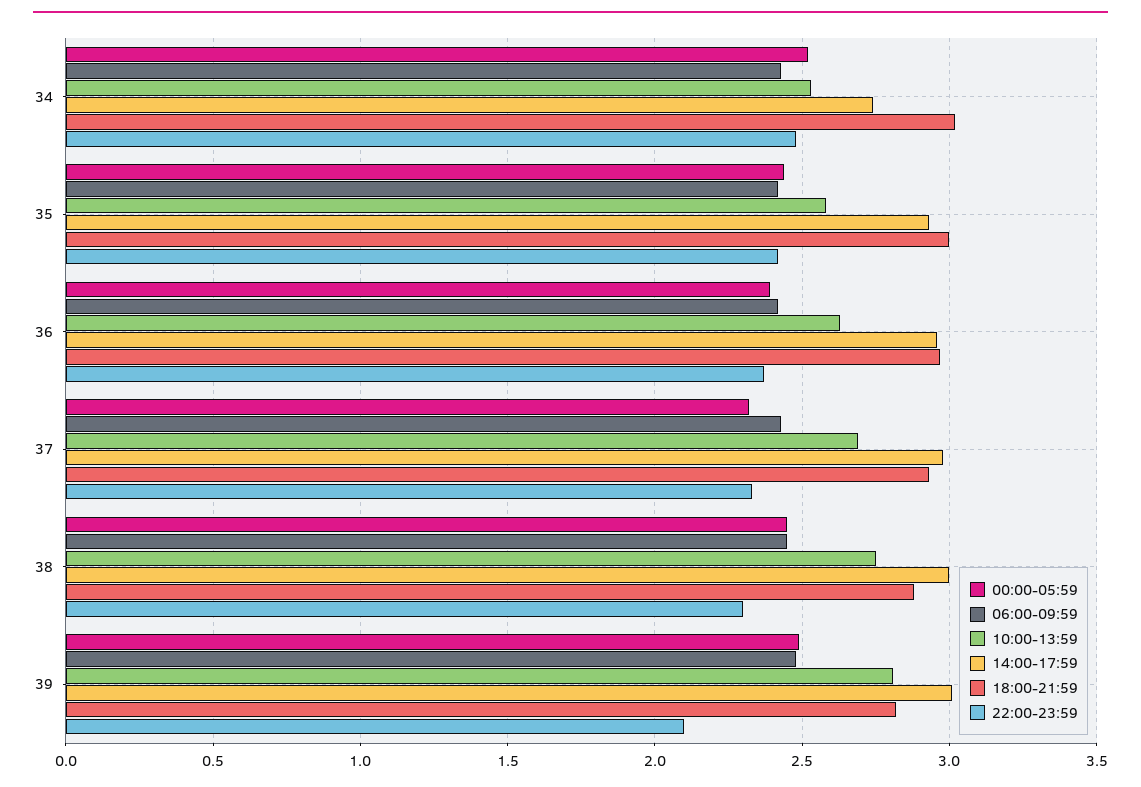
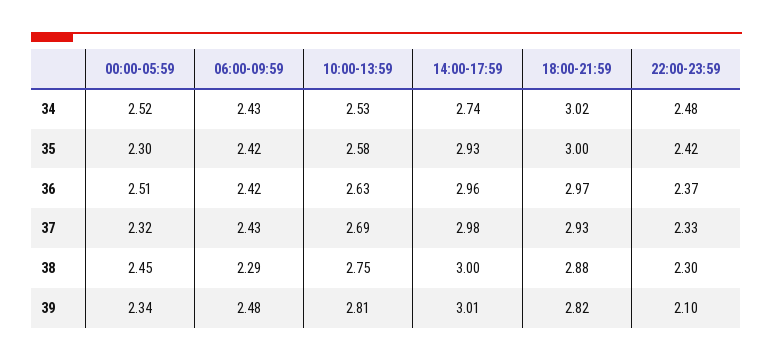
  {
    "00:00-05:59": {
      "34": 2.52,
-     "35": 2.45,
+     "35": 2.3,
-     "36": 2.4,
+     "36": 2.51,
      "37": 2.32,
      "38": 2.45,
-     "39": 2.5
+     "39": 2.34
    },
    "06:00-09:59": {
      "34": 2.43,
      "35": 2.42,
      "36": 2.42,
      "37": 2.43,
-     "38": 2.45,
+     "38": 2.29,
      "39": 2.48
    },
    "10:00-13:59": {
      "34": 2.53,
      "35": 2.58,
      "36": 2.63,
      "37": 2.69,
      "38": 2.75,
      "39": 2.81
    },
    "14:00-17:59": {
      "34": 2.74,
      "35": 2.93,
      "36": 2.96,
      "37": 2.98,
      "38": 3,
      "39": 3.01
    },
    "18:00-21:59": {
      "34": 3.02,
      "35": 3,
      "36": 2.97,
      "37": 2.93,
      "38": 2.88,
      "39": 2.82
    },
    "22:00-23:59": {
      "34": 2.48,
      "35": 2.42,
      "36": 2.37,
      "37": 2.33,
      "38": 2.3,
      "39": 2.1
    }
  }

